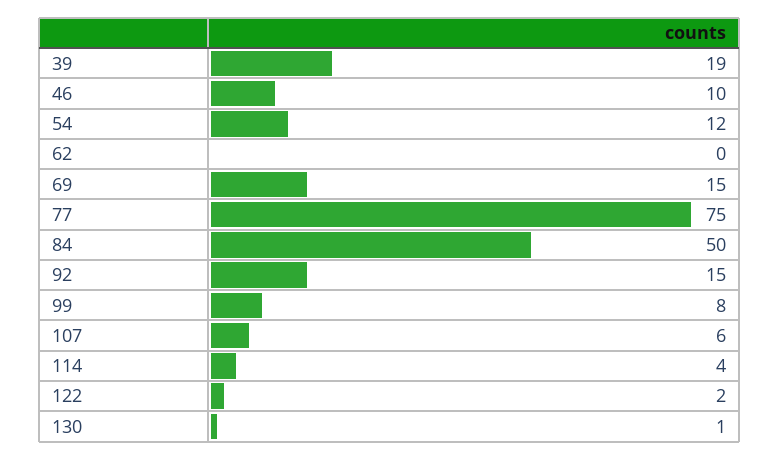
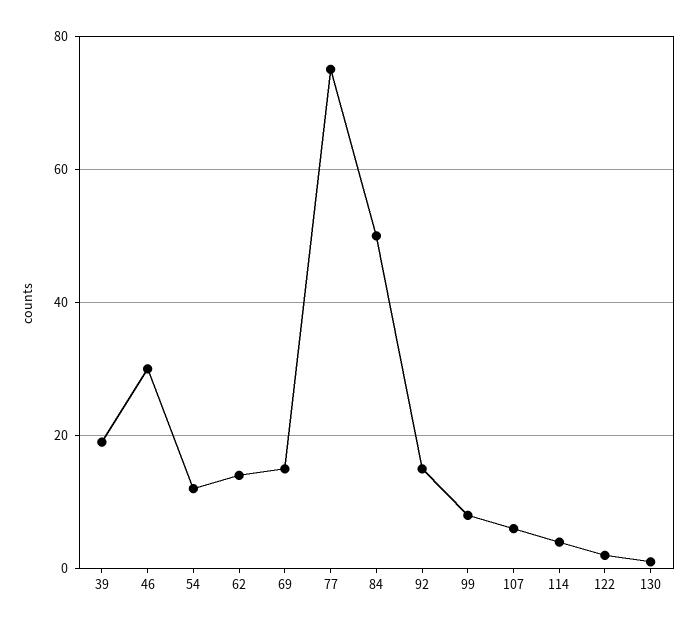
  {
    "39": 19,
-   "46": 10,
+   "46": 30,
    "54": 12,
-   "62": 0,
+   "62": 15,
    "69": 15,
    "77": 75,
    "84": 50,
    "92": 15,
    "99": 8,
    "107": 6,
    "114": 4,
    "122": 2,
    "130": 1
  }

